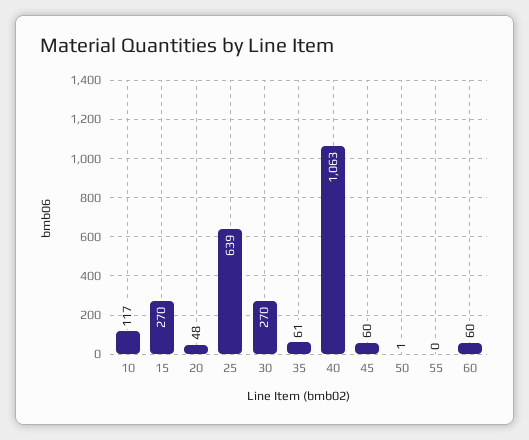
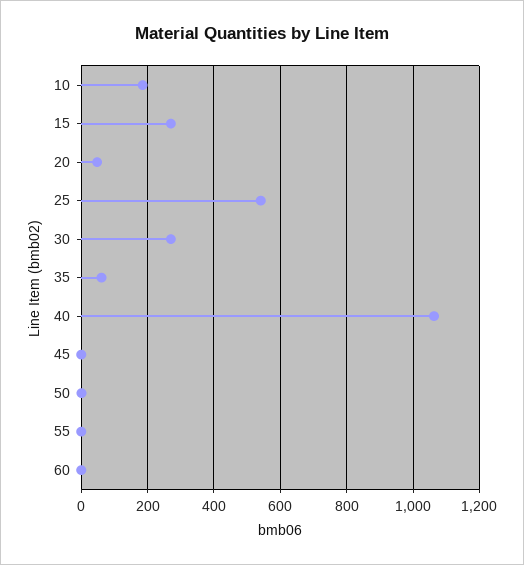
  {
-   "10": 117,
+   "10": 180,
    "15": 270,
    "20": 48,
-   "25": 639,
+   "25": 540,
    "30": 270,
    "35": 61,
    "40": 1063,
-   "45": 60,
+   "45": 0,
    "50": 1,
    "55": 0,
-   "60": 60
+   "60": 0
  }

